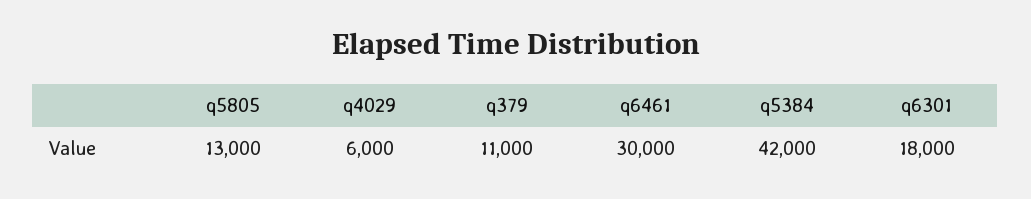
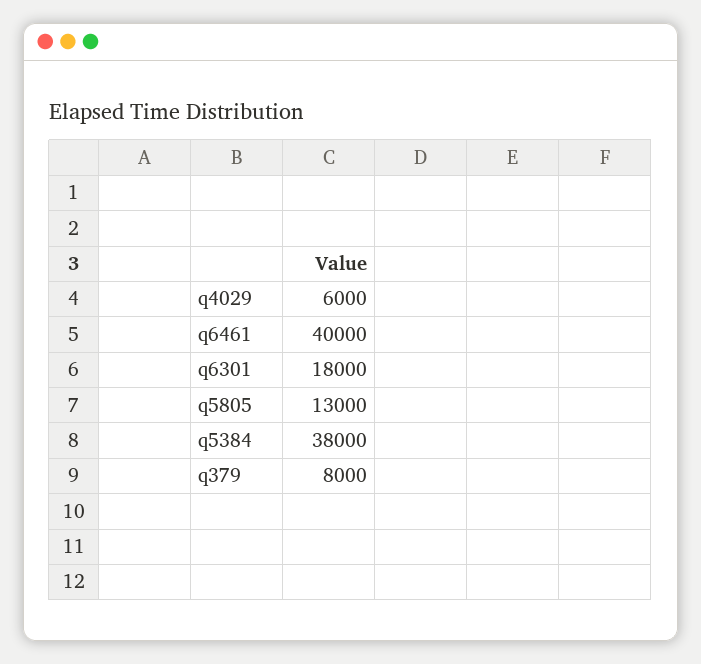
  {
    "q5805": 13000,
    "q4029": 6000,
-   "q379": 11000,
+   "q379": 8000,
-   "q6461": 30000,
+   "q6461": 40000,
-   "q5384": 42000,
+   "q5384": 38000,
    "q6301": 18000
  }

